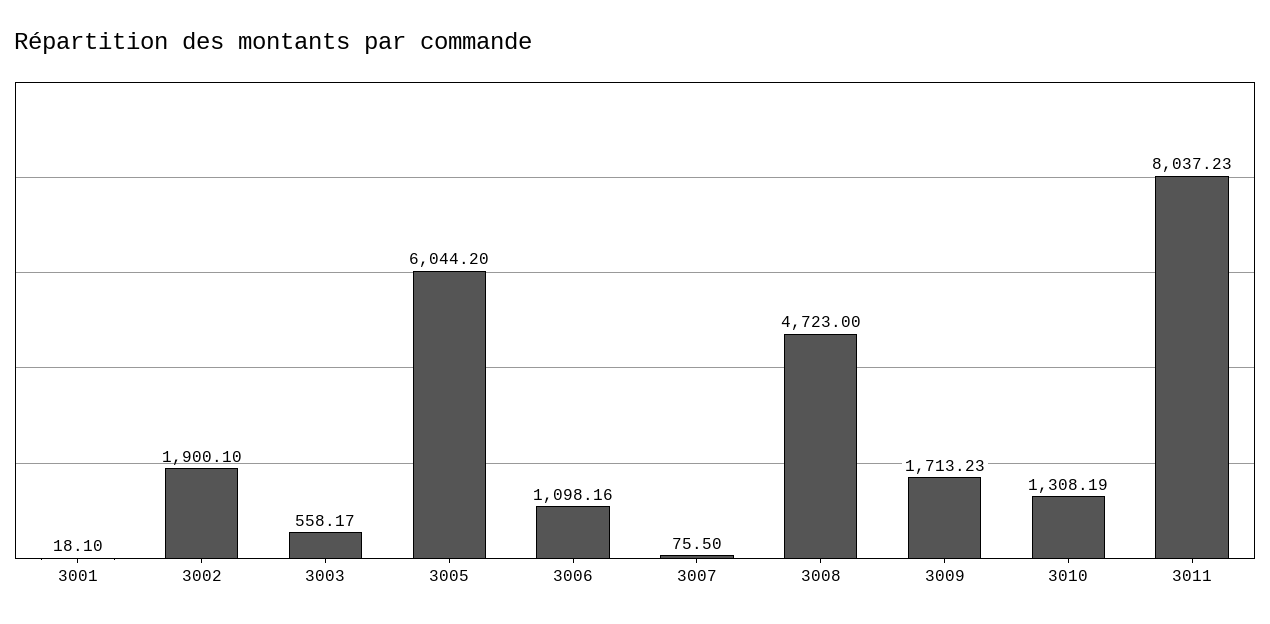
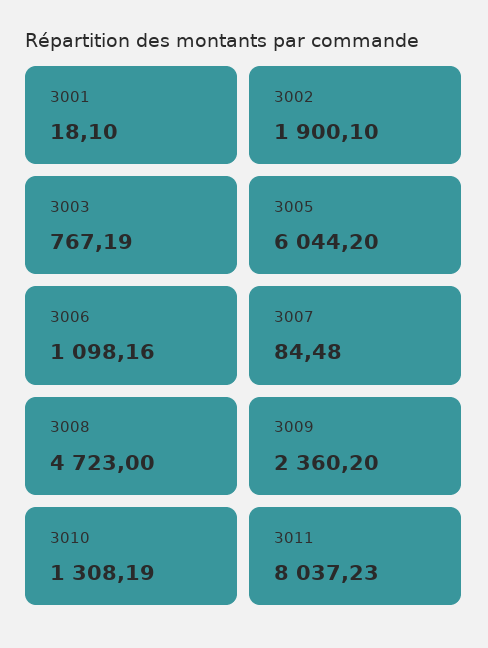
  {
    "3001": 18.1,
    "3002": 1900.1,
-   "3003": 558.17,
+   "3003": 767.19,
    "3005": 6044.2,
    "3006": 1098.16,
-   "3007": 75.5,
+   "3007": 84.48,
    "3008": 4723,
-   "3009": 1713.23,
+   "3009": 2360.2,
    "3010": 1308.19,
    "3011": 8037.23
  }

